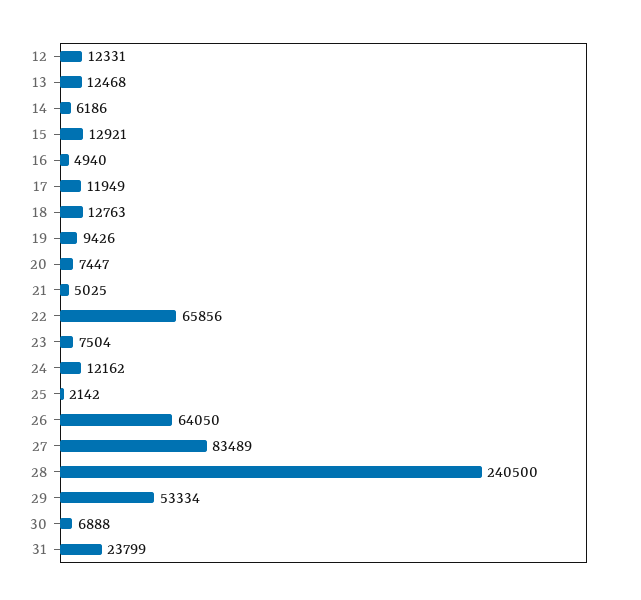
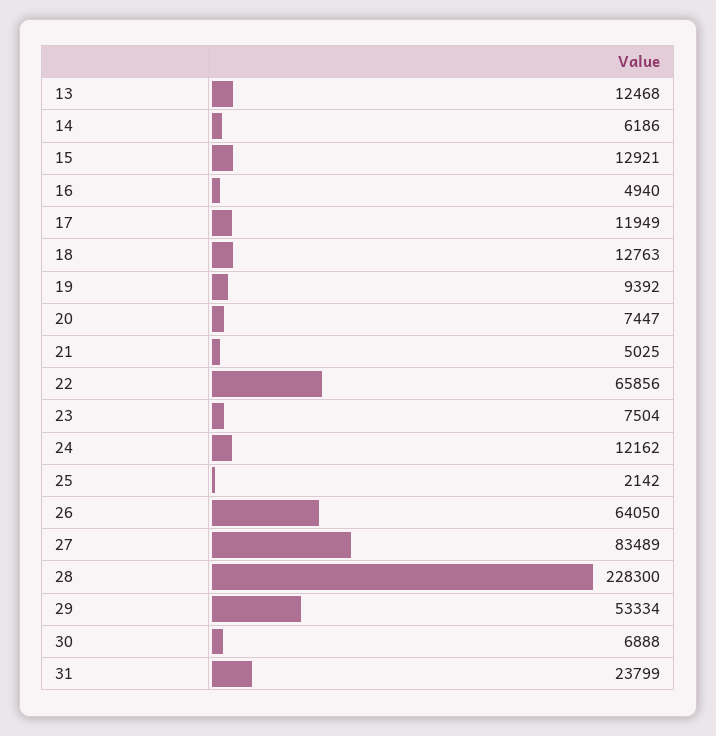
  {
-   "12": 12331,
    "13": 12468,
    "14": 6186,
    "15": 12921,
    "16": 4940,
    "17": 11949,
    "18": 12763,
-   "19": 9426,
+   "19": 9392,
    "20": 7447,
    "21": 5025,
    "22": 65856,
    "23": 7504,
    "24": 12162,
    "25": 2142,
    "26": 64050,
    "27": 83489,
-   "28": 240500,
+   "28": 228300,
    "29": 53334,
    "30": 6888,
    "31": 23799
  }

